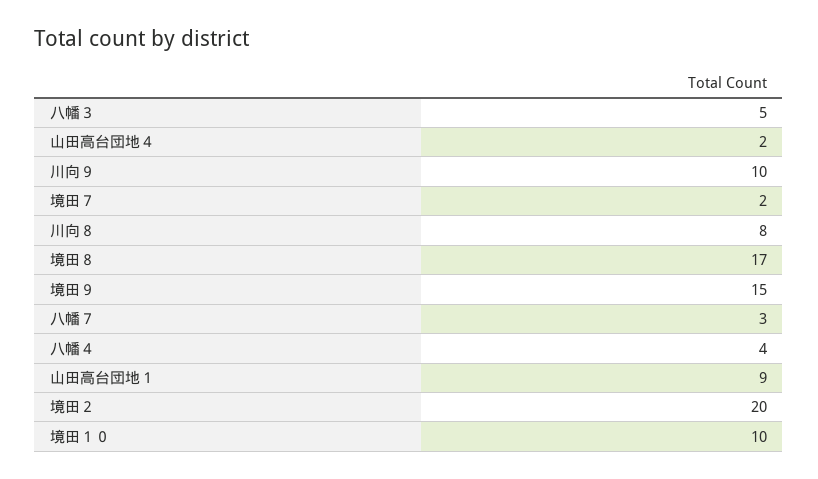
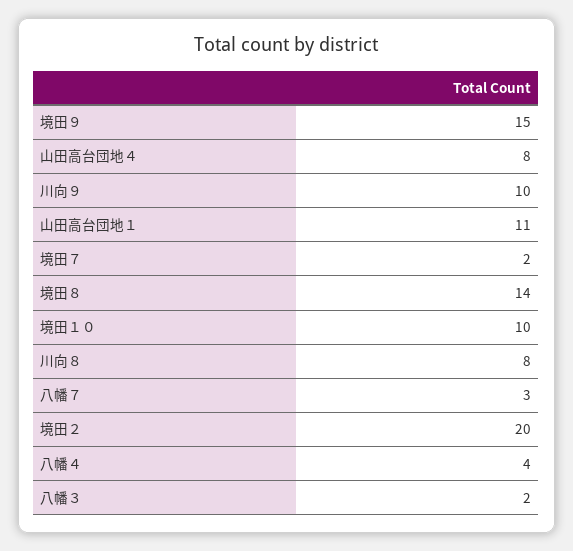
  {
-   "八幡３": 5,
+   "八幡３": 2,
-   "山田高台団地４": 2,
+   "山田高台団地４": 8,
    "川向９": 10,
    "境田７": 2,
    "川向８": 8,
-   "境田８": 17,
+   "境田８": 14,
    "境田９": 15,
    "八幡７": 3,
    "八幡４": 4,
-   "山田高台団地１": 9,
+   "山田高台団地１": 11,
    "境田２": 20,
    "境田１０": 10
  }

